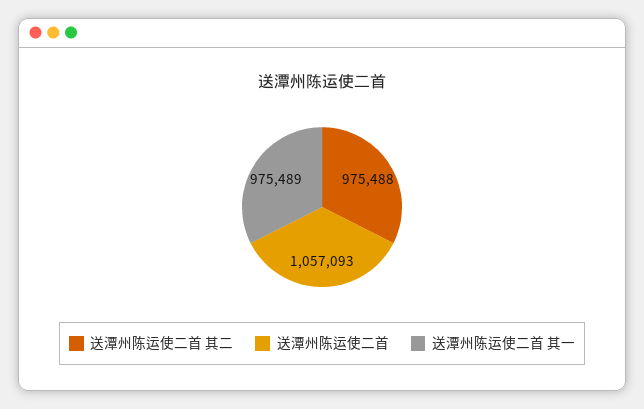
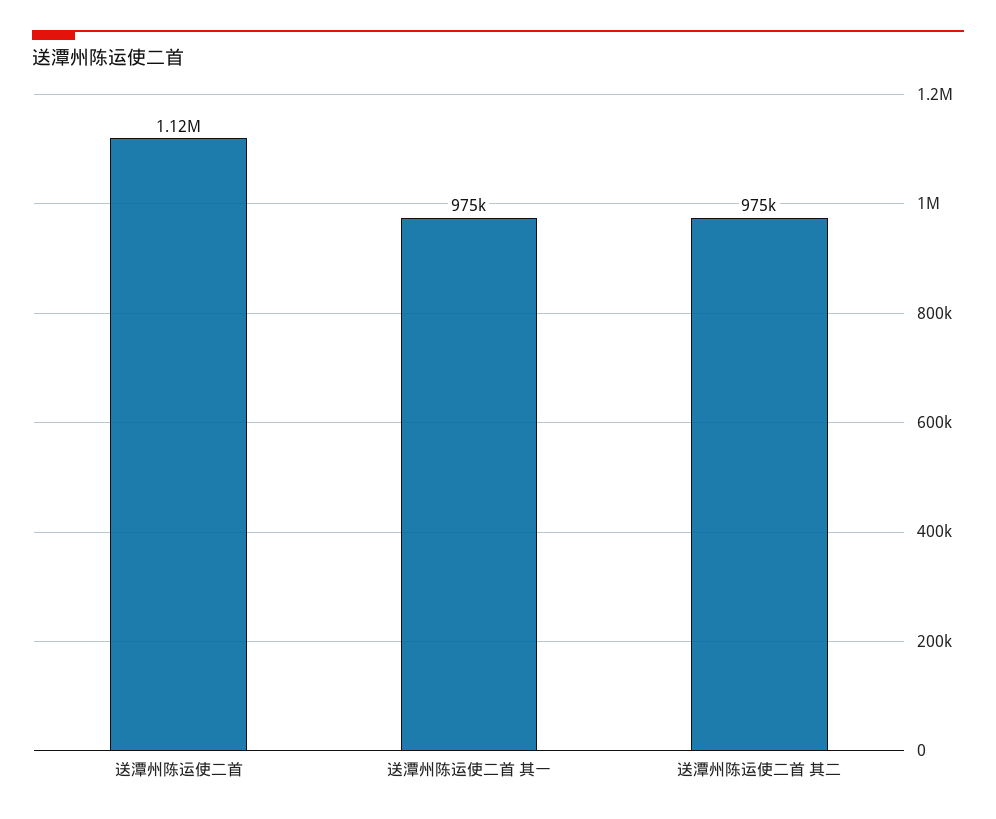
  {
    "送潭州陈运使二首 其二": 975488,
-   "送潭州陈运使二首": 1057093,
+   "送潭州陈运使二首": 1120000,
    "送潭州陈运使二首 其一": 975489
  }

